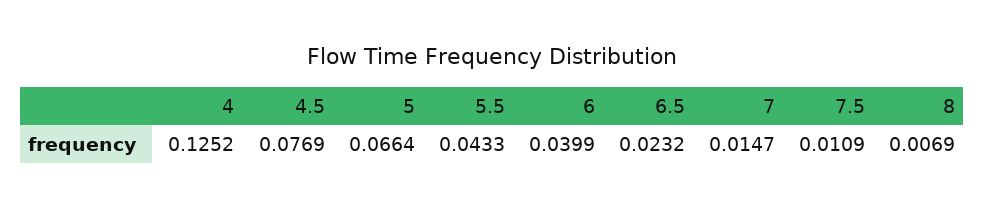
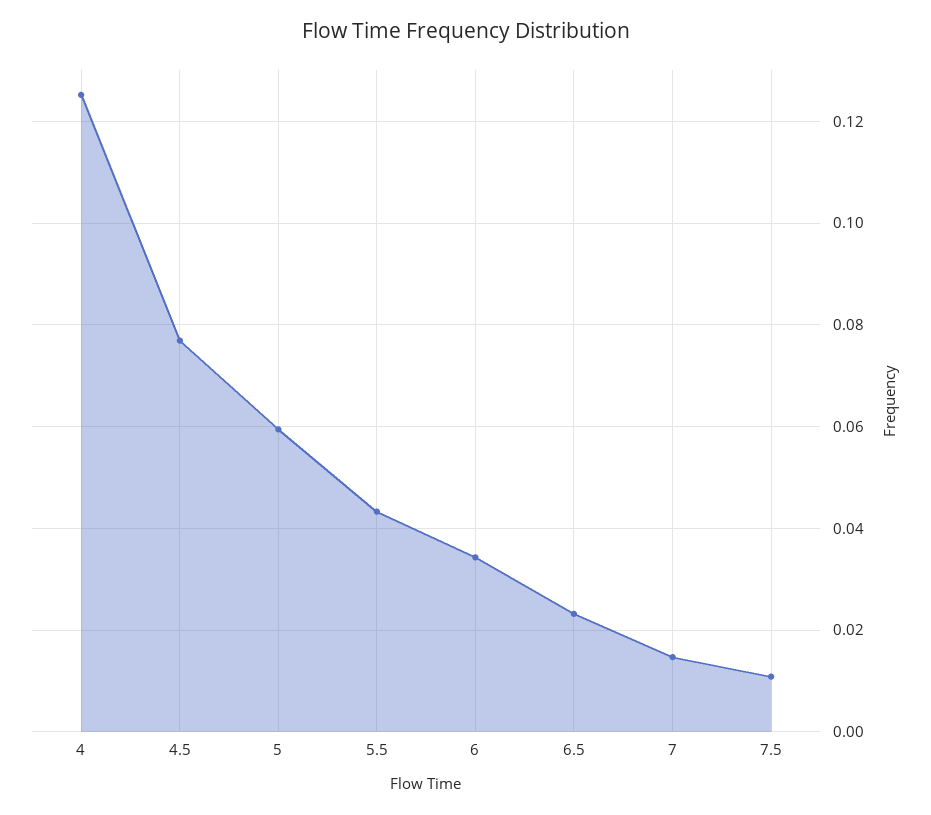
  {
    "4": 0.1252,
    "4.5": 0.0769,
-   "5": 0.0664,
+   "5": 0.06,
    "5.5": 0.0433,
-   "6": 0.0399,
+   "6": 0.034,
    "6.5": 0.0232,
    "7": 0.0147,
-   "7.5": 0.0109,
+   "7.5": 0.0109
-   "8": 0.0069
  }

